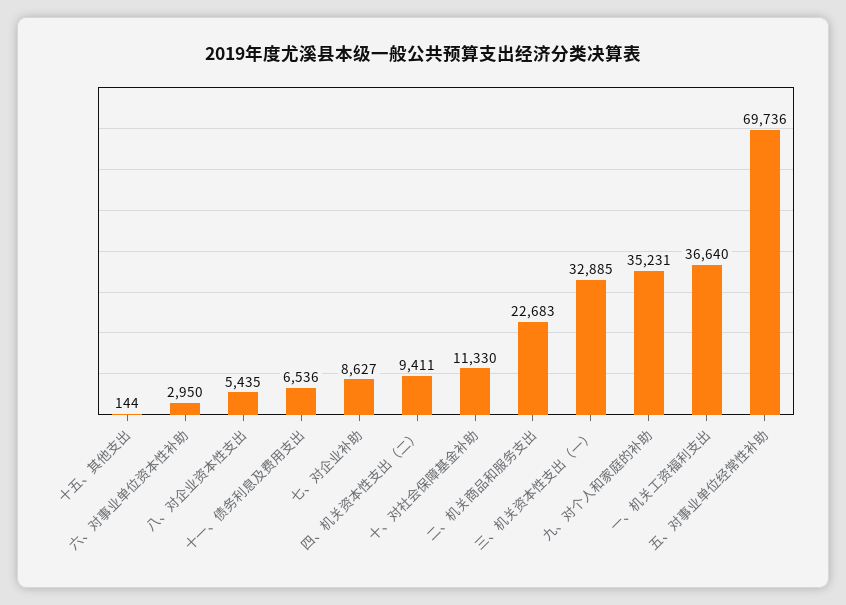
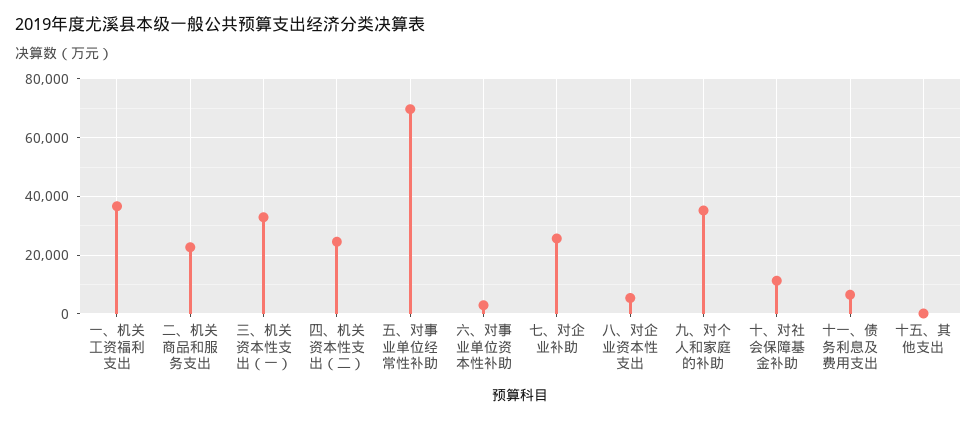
  {
    "十五、其他支出": 144,
    "六、对事业单位资本性补助": 2950,
    "八、对企业资本性支出": 5435,
    "十一、债务利息及费用支出": 6536,
-   "七、对企业补助": 8627,
+   "七、对企业补助": 25000,
-   "四、机关资本性支出（二）": 9411,
+   "四、机关资本性支出（二）": 25000,
    "十、对社会保障基金补助": 11330,
    "二、机关商品和服务支出": 22683,
    "三、机关资本性支出（一）": 32885,
    "九、对个人和家庭的补助": 35231,
    "一、机关工资福利支出": 36640,
    "五、对事业单位经常性补助": 69736
  }

